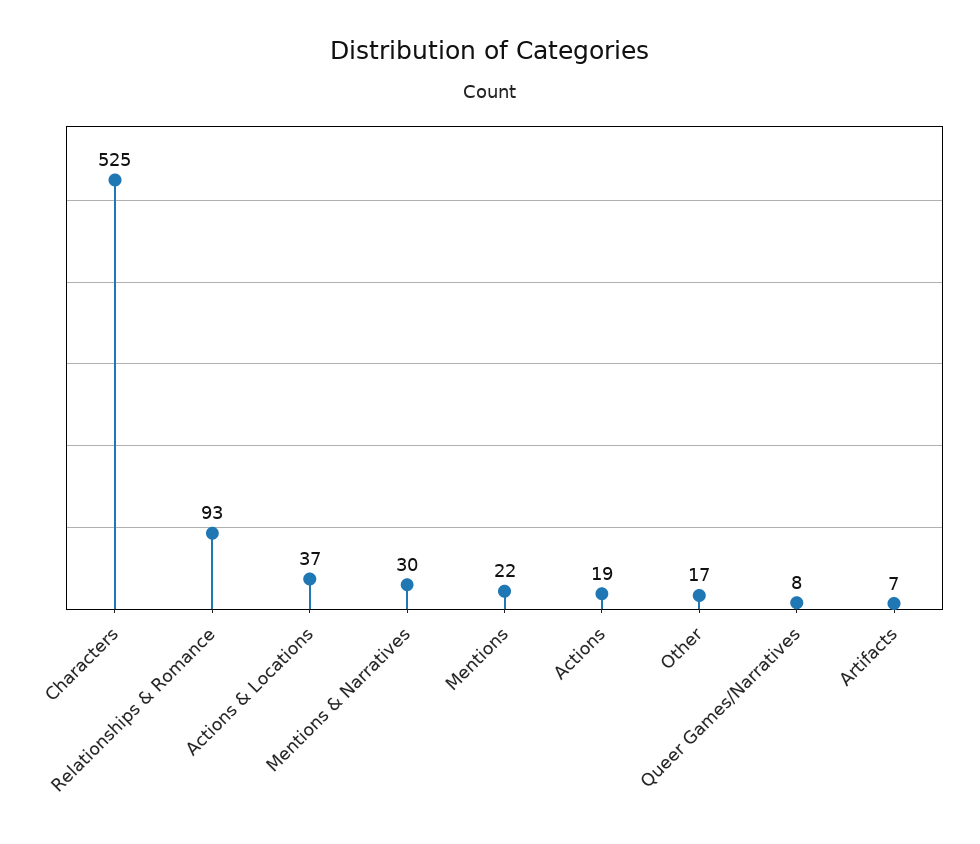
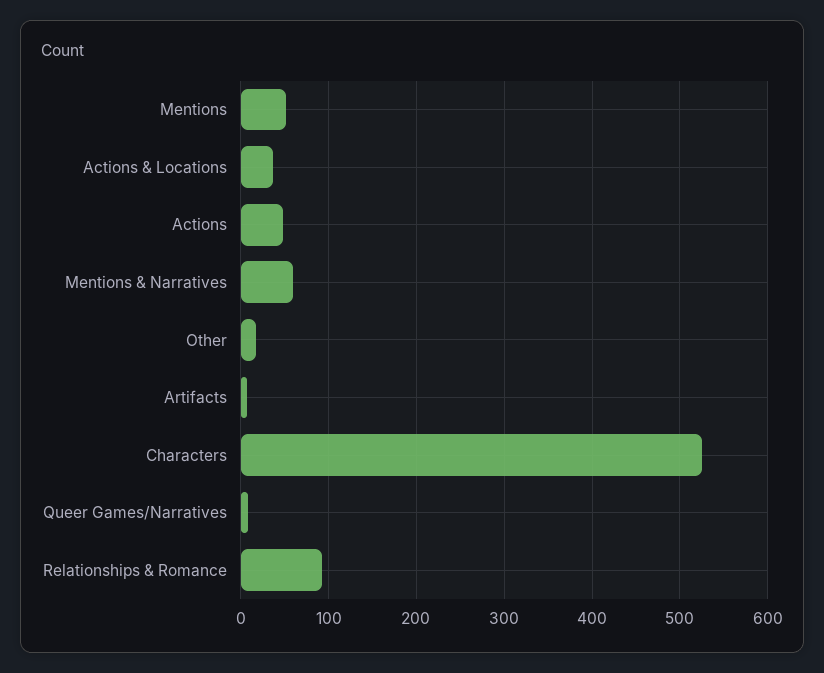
  {
    "Characters": 525,
    "Relationships & Romance": 93,
    "Actions & Locations": 37,
-   "Mentions & Narratives": 30,
+   "Mentions & Narratives": 60,
-   "Mentions": 22,
+   "Mentions": 50,
-   "Actions": 19,
+   "Actions": 50,
    "Other": 17,
    "Queer Games/Narratives": 8,
    "Artifacts": 7
  }

